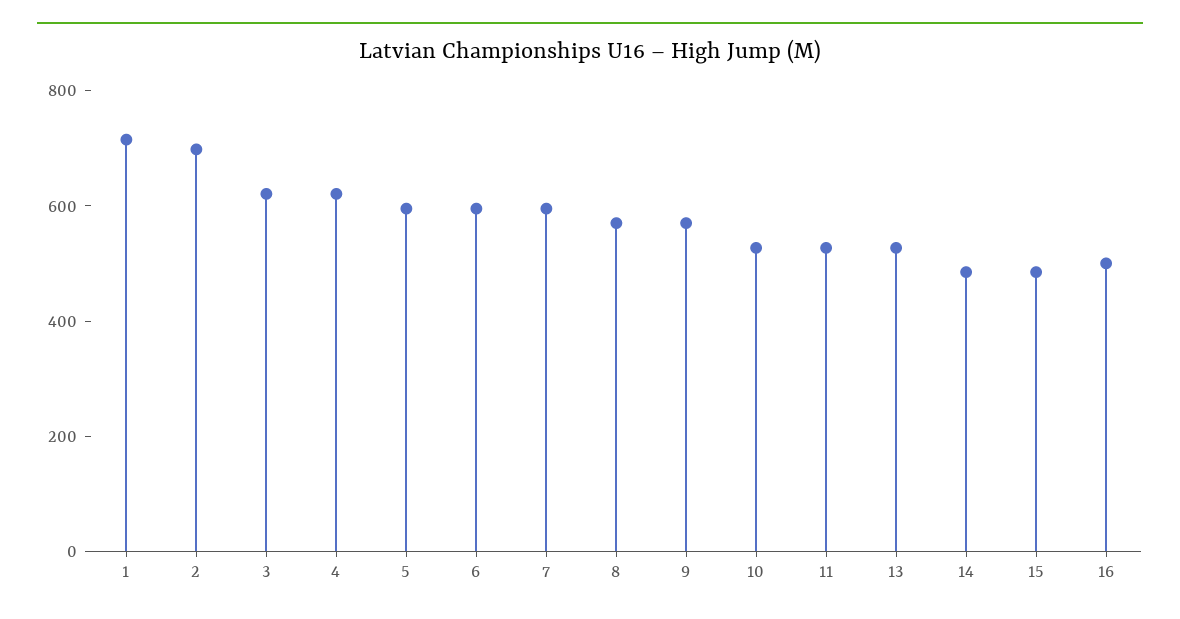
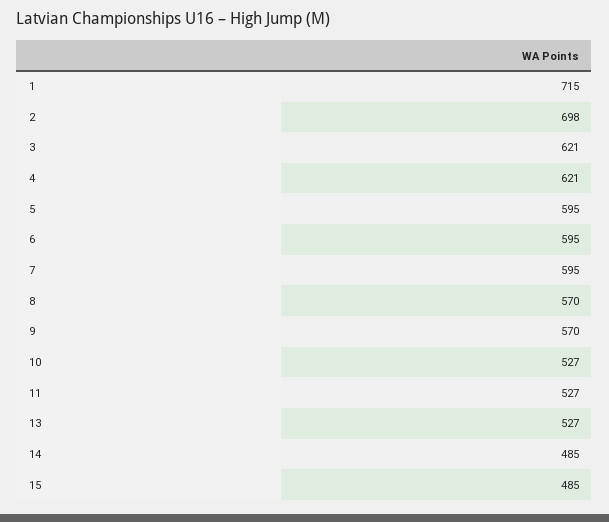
  {
    "1": 715,
    "2": 698,
    "3": 621,
    "4": 621,
    "5": 595,
    "6": 595,
    "7": 595,
    "8": 570,
    "9": 570,
    "10": 527,
    "11": 527,
    "13": 527,
    "14": 485,
-   "15": 485,
+   "15": 485
-   "16": 500
  }

